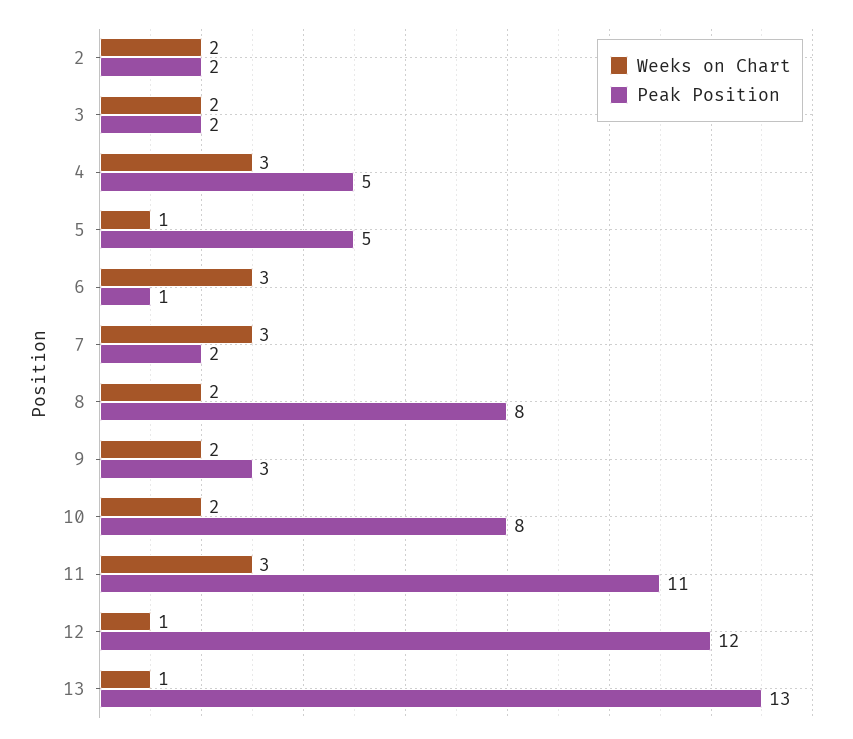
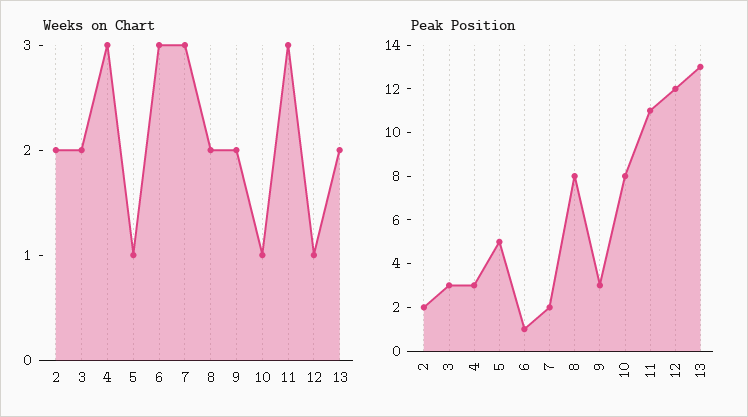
  {
    "Weeks on Chart": {
      "2": 2,
      "3": 2,
      "4": 3,
      "5": 1,
      "6": 3,
      "7": 3,
      "8": 2,
      "9": 2,
-     "10": 2,
+     "10": 1,
      "11": 3,
      "12": 1,
-     "13": 1
+     "13": 2
    },
    "Peak Position": {
      "2": 2,
-     "3": 2,
+     "3": 3,
-     "4": 5,
+     "4": 3,
      "5": 5,
      "6": 1,
      "7": 2,
      "8": 8,
      "9": 3,
      "10": 8,
      "11": 11,
      "12": 12,
      "13": 13
    }
  }

